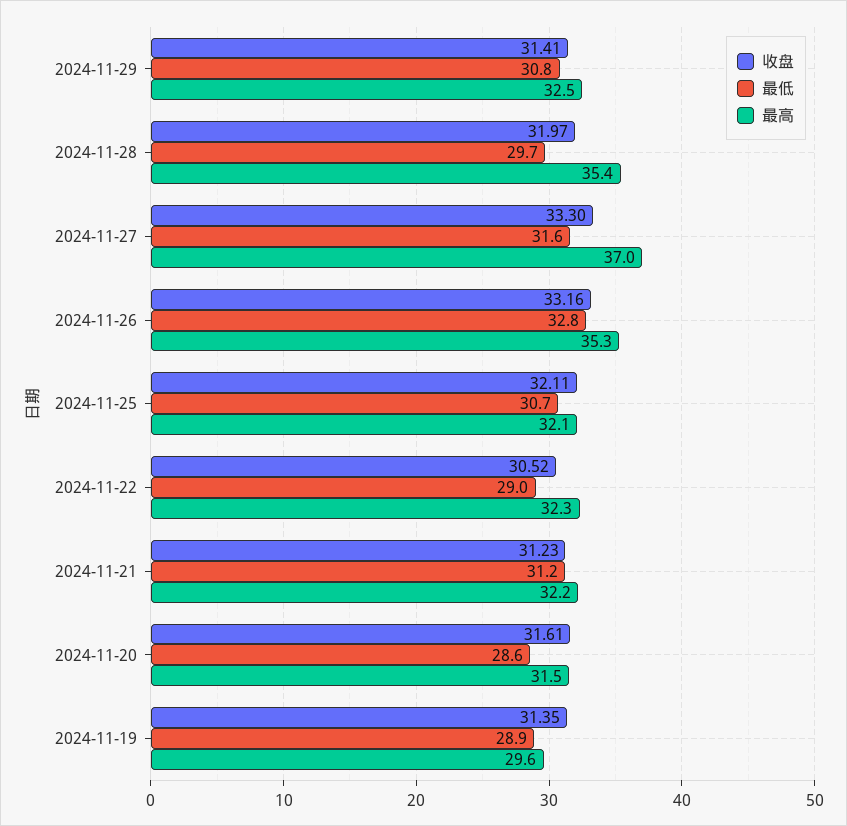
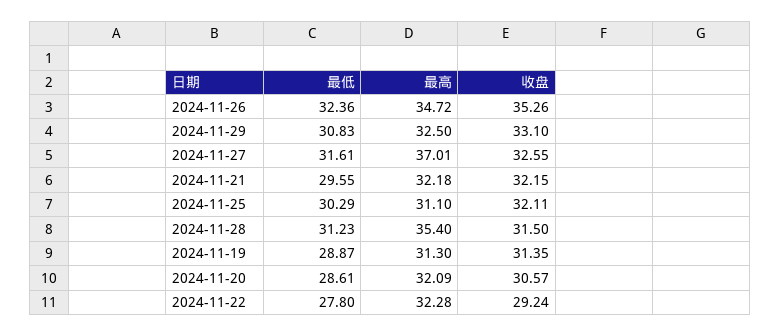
  {
    "收盘": {
-     "2024-11-29": 31.41,
+     "2024-11-29": 33.1,
-     "2024-11-28": 31.97,
+     "2024-11-28": 31.5,
-     "2024-11-27": 33.3,
+     "2024-11-27": 32.55,
-     "2024-11-26": 33.16,
+     "2024-11-26": 35.26,
      "2024-11-25": 32.11,
-     "2024-11-22": 30.52,
+     "2024-11-22": 29.24,
-     "2024-11-21": 31.23,
+     "2024-11-21": 32.15,
-     "2024-11-20": 31.61,
+     "2024-11-20": 30.57,
      "2024-11-19": 31.35
    },
    "最低": {
      "2024-11-29": 30.83,
-     "2024-11-28": 29.7,
+     "2024-11-28": 31.23,
      "2024-11-27": 31.61,
-     "2024-11-26": 32.8,
+     "2024-11-26": 32.36,
-     "2024-11-25": 30.7,
+     "2024-11-25": 30.29,
-     "2024-11-22": 29,
+     "2024-11-22": 27.8,
-     "2024-11-21": 31.2,
+     "2024-11-21": 29.55,
      "2024-11-20": 28.61,
      "2024-11-19": 28.87
    },
    "最高": {
      "2024-11-29": 32.5,
      "2024-11-28": 35.4,
      "2024-11-27": 37.01,
-     "2024-11-26": 35.3,
+     "2024-11-26": 34.72,
-     "2024-11-25": 32.1,
+     "2024-11-25": 31.1,
      "2024-11-22": 32.28,
      "2024-11-21": 32.18,
-     "2024-11-20": 31.5,
+     "2024-11-20": 32.09,
-     "2024-11-19": 29.6
+     "2024-11-19": 31.3
    }
  }

